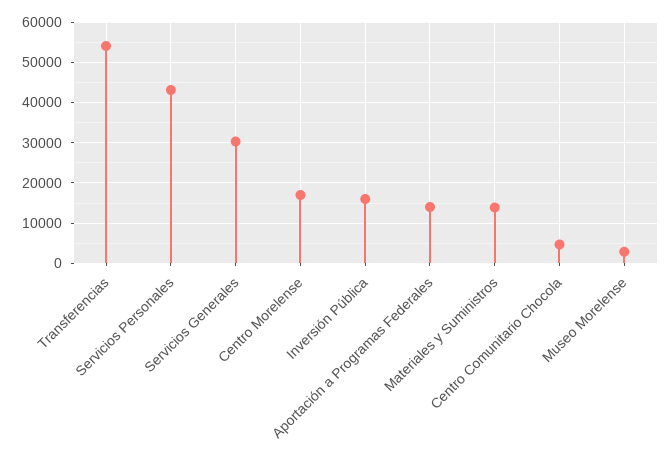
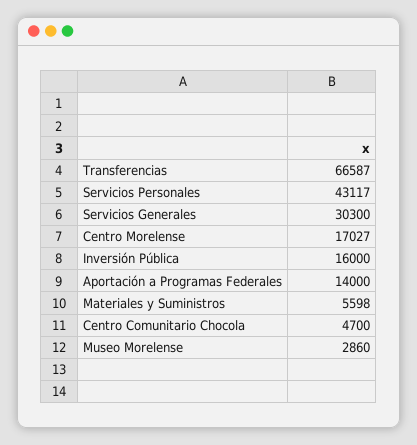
  {
-   "Transferencias": 54000,
+   "Transferencias": 66587,
    "Servicios Personales": 43117,
    "Servicios Generales": 30300,
    "Centro Morelense": 17027,
    "Inversión Pública": 16000,
    "Aportación a Programas Federales": 14000,
-   "Materiales y Suministros": 14000,
+   "Materiales y Suministros": 5598,
    "Centro Comunitario Chocola": 4700,
    "Museo Morelense": 2860
  }

